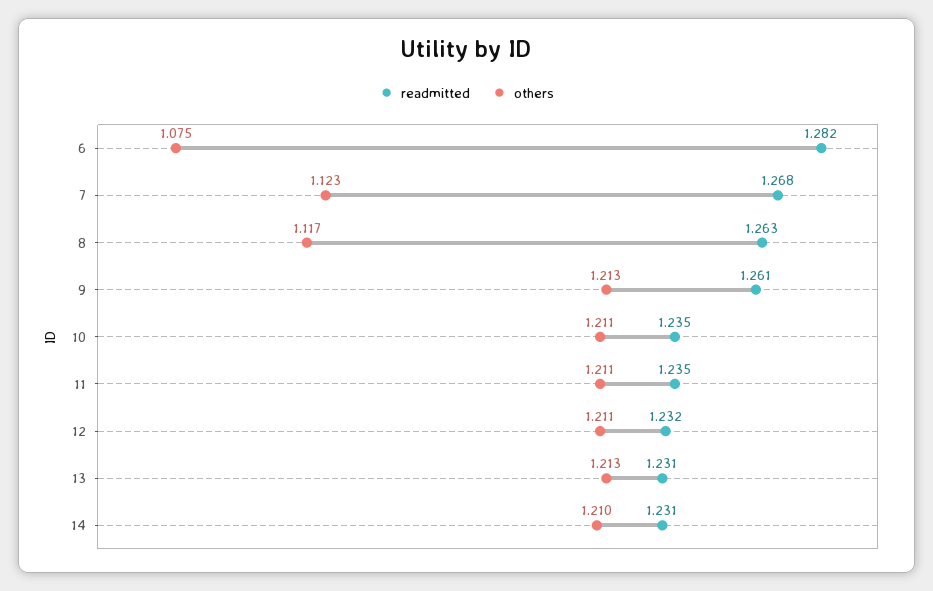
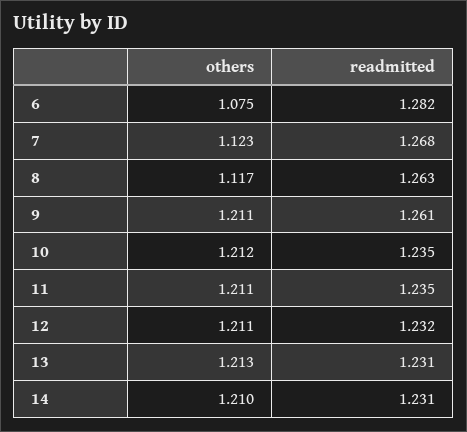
  {
    "readmitted": {
      "6": 1.282,
      "7": 1.268,
      "8": 1.263,
      "9": 1.261,
      "10": 1.235,
      "11": 1.235,
      "12": 1.232,
      "13": 1.231,
      "14": 1.231
    },
    "others": {
      "6": 1.075,
      "7": 1.123,
      "8": 1.117,
-     "9": 1.213,
+     "9": 1.211,
-     "10": 1.211,
+     "10": 1.212,
      "11": 1.211,
      "12": 1.211,
      "13": 1.213,
      "14": 1.21
    }
  }

